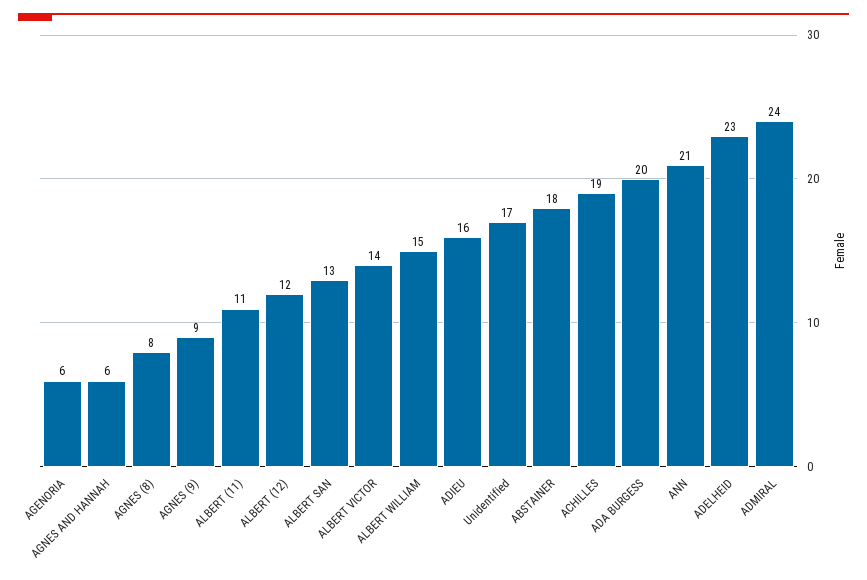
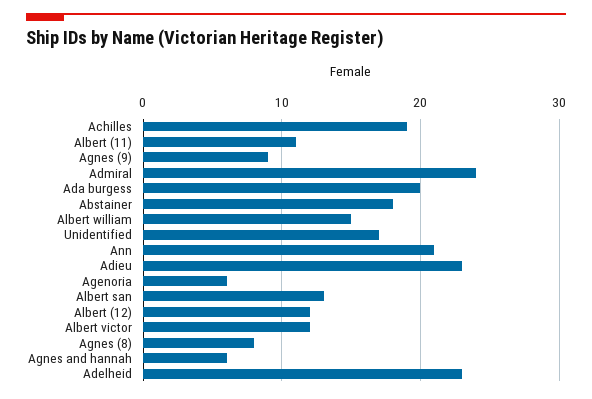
  {
    "AGENORIA": 6,
    "AGNES AND HANNAH": 6,
    "AGNES (8)": 8,
    "AGNES (9)": 9,
    "ALBERT (11)": 11,
    "ALBERT (12)": 12,
    "ALBERT SAN": 13,
-   "ALBERT VICTOR": 14,
+   "ALBERT VICTOR": 12,
    "ALBERT WILLIAM": 15,
-   "ADIEU": 16,
+   "ADIEU": 23,
    "Unidentified": 17,
    "ABSTAINER": 18,
    "ACHILLES": 19,
    "ADA BURGESS": 20,
    "ANN": 21,
    "ADELHEID": 23,
    "ADMIRAL": 24
  }

